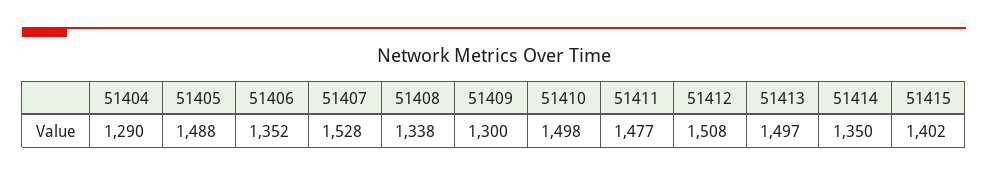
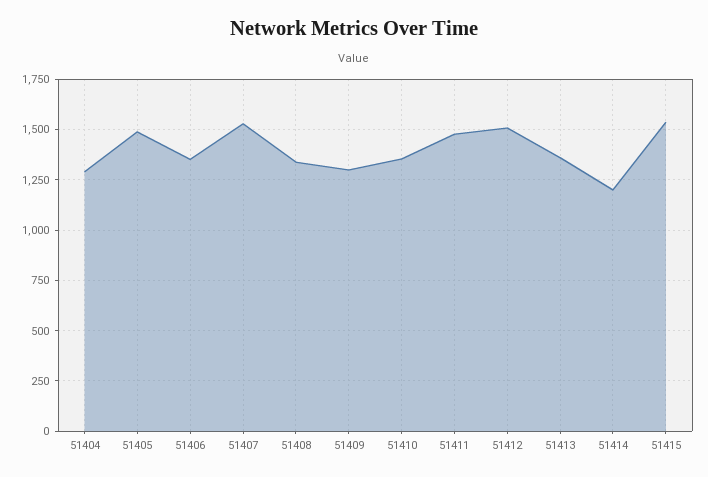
  {
    "51404": 1290,
    "51405": 1488,
    "51406": 1352,
    "51407": 1528,
    "51408": 1338,
    "51409": 1300,
-   "51410": 1498,
+   "51410": 1350,
    "51411": 1477,
    "51412": 1508,
-   "51413": 1497,
+   "51413": 1350,
-   "51414": 1350,
+   "51414": 1200,
-   "51415": 1402
+   "51415": 1550
  }

